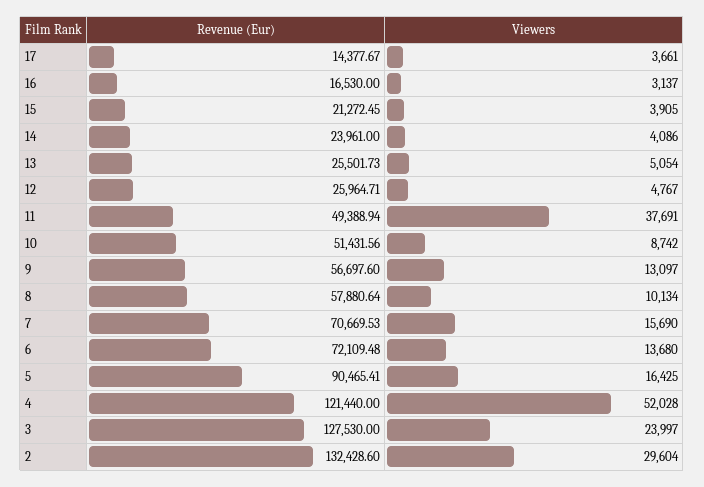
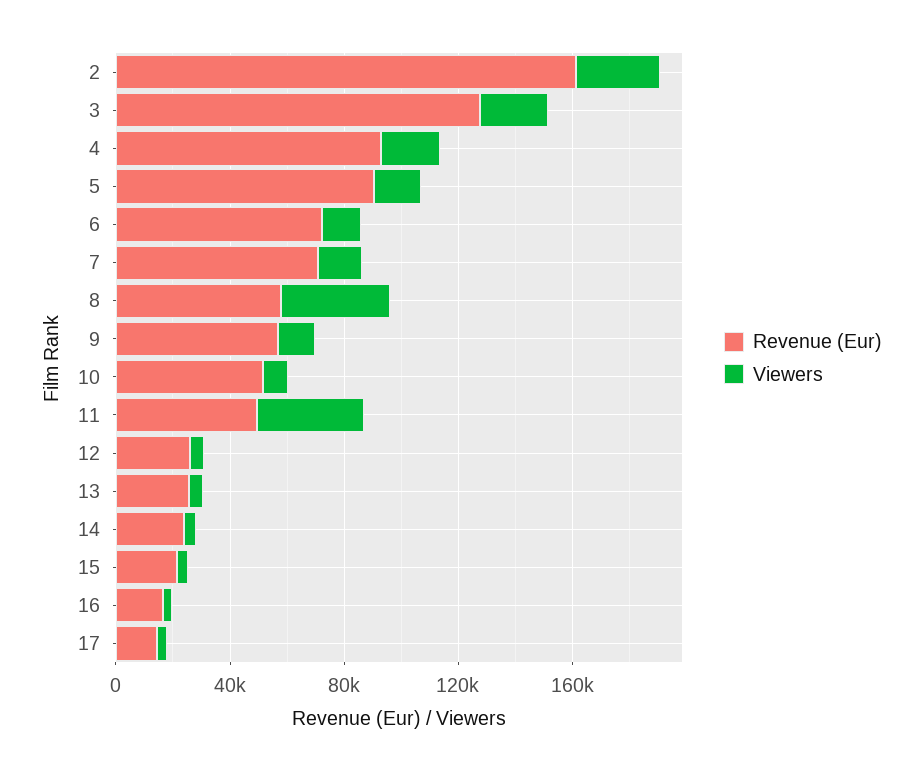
  {
    "Revenue (Eur)": {
      "17": 14377.67,
      "16": 16530,
      "15": 21272.45,
      "14": 23961,
      "13": 25501.73,
      "12": 25964.71,
      "11": 49388.94,
      "10": 51431.56,
      "9": 56697.6,
      "8": 57880.64,
      "7": 70669.53,
      "6": 72109.48,
      "5": 90465.41,
-     "4": 121440,
+     "4": 90000,
      "3": 127530,
-     "2": 132428.6
+     "2": 160000
    },
    "Viewers": {
      "17": 3661,
      "16": 3137,
      "15": 3905,
      "14": 4086,
      "13": 5054,
      "12": 4767,
      "11": 37691,
      "10": 8742,
      "9": 13097,
-     "8": 10134,
+     "8": 40000,
      "7": 15690,
      "6": 13680,
      "5": 16425,
-     "4": 52028,
+     "4": 20000,
      "3": 23997,
      "2": 29604
    }
  }

